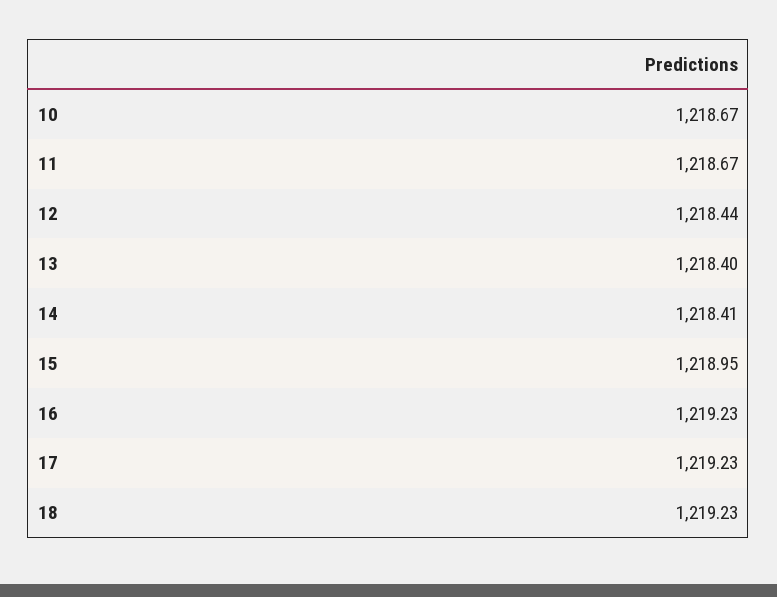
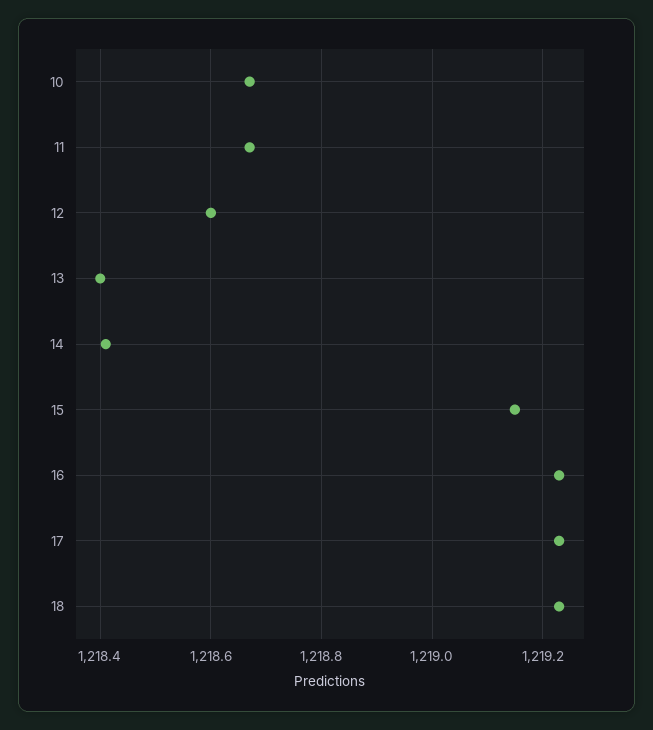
  {
    "10": 1218.67,
    "11": 1218.67,
-   "12": 1218.44,
+   "12": 1218.6,
    "13": 1218.4,
    "14": 1218.41,
-   "15": 1218.95,
+   "15": 1219.15,
    "16": 1219.23,
    "17": 1219.23,
    "18": 1219.23
  }

